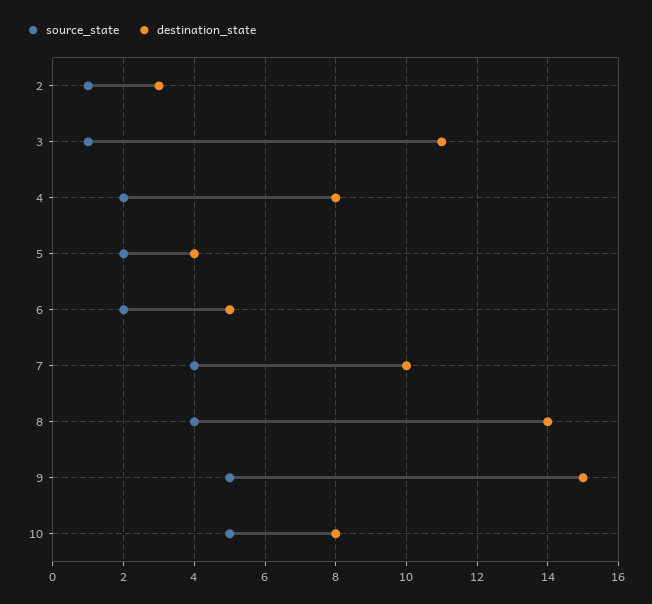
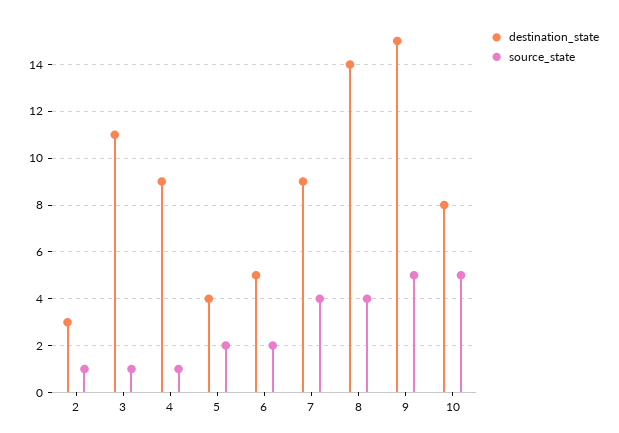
  {
    "source_state": {
      "2": 1,
      "3": 1,
-     "4": 2,
+     "4": 1,
      "5": 2,
      "6": 2,
      "7": 4,
      "8": 4,
      "9": 5,
      "10": 5
    },
    "destination_state": {
      "2": 3,
      "3": 11,
-     "4": 8,
+     "4": 9,
      "5": 4,
      "6": 5,
-     "7": 10,
+     "7": 9,
      "8": 14,
      "9": 15,
      "10": 8
    }
  }

